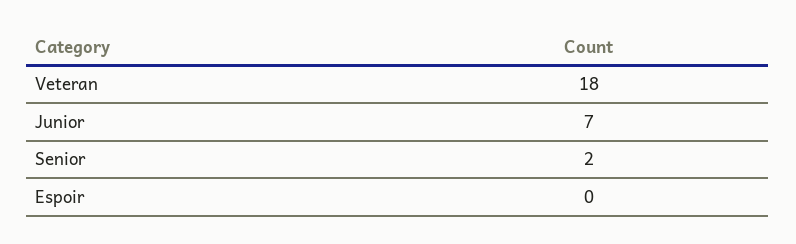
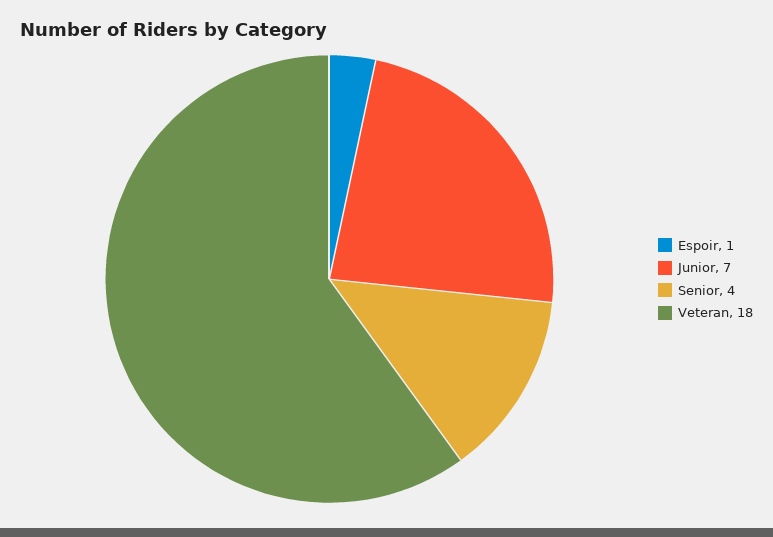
  {
    "Veteran": 18,
    "Junior": 7,
-   "Senior": 2,
+   "Senior": 4,
-   "Espoir": 0
+   "Espoir": 1
  }

